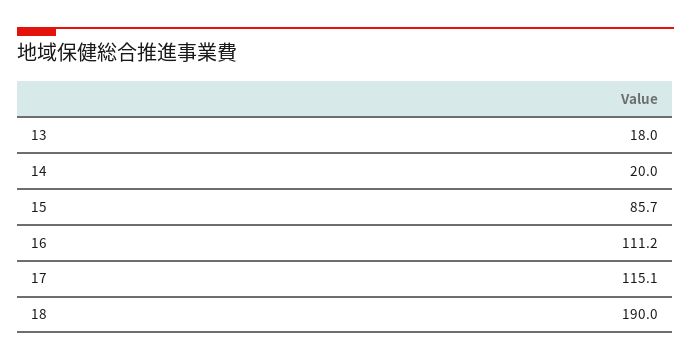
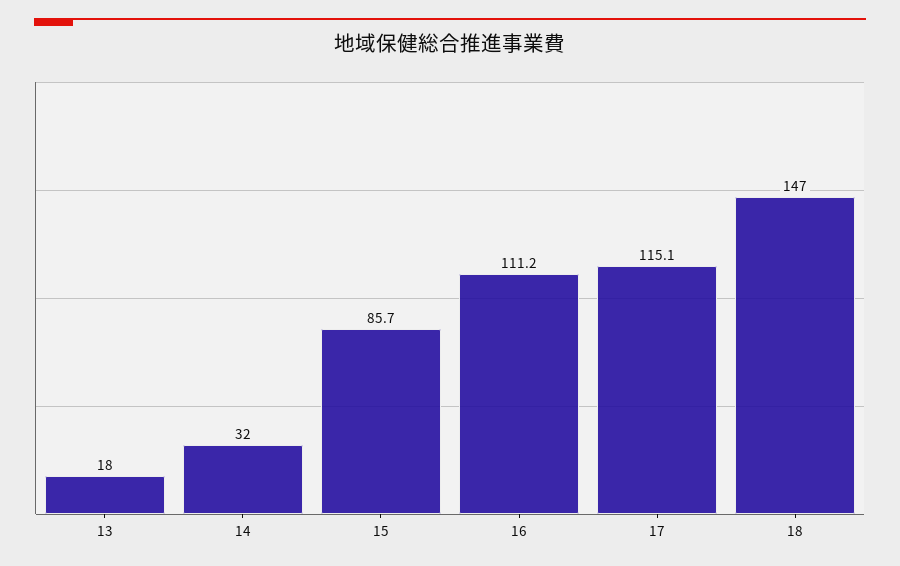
  {
    "13": 18,
-   "14": 20,
+   "14": 32,
    "15": 85.7,
    "16": 111.2,
    "17": 115.1,
-   "18": 190
+   "18": 147
  }

